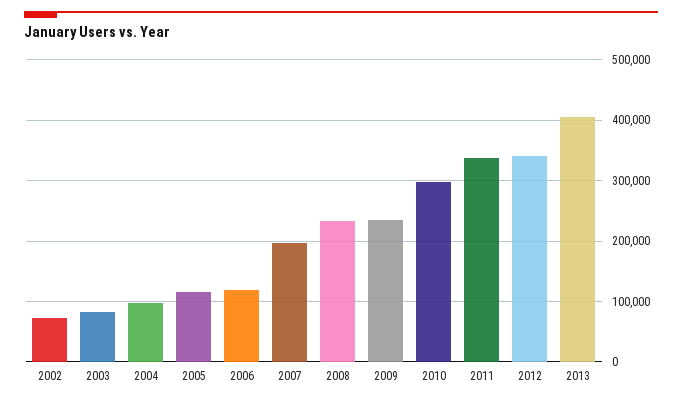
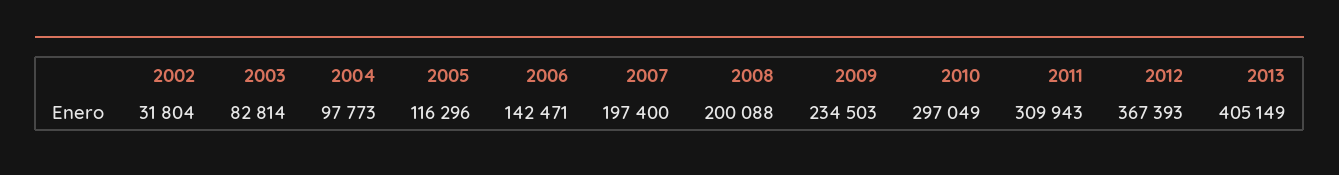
  {
-   "2002": 70000,
+   "2002": 31804,
    "2003": 82814,
    "2004": 97773,
    "2005": 116296,
-   "2006": 120000,
+   "2006": 142471,
    "2007": 197400,
-   "2008": 230000,
+   "2008": 200088,
    "2009": 234503,
    "2010": 297049,
-   "2011": 340000,
+   "2011": 309943,
-   "2012": 340000,
+   "2012": 367393,
    "2013": 405149
  }

